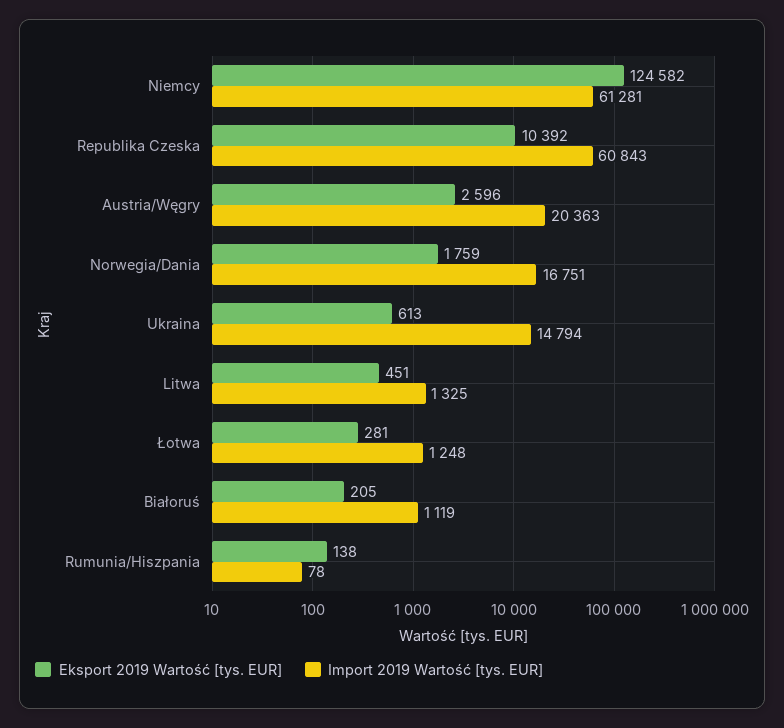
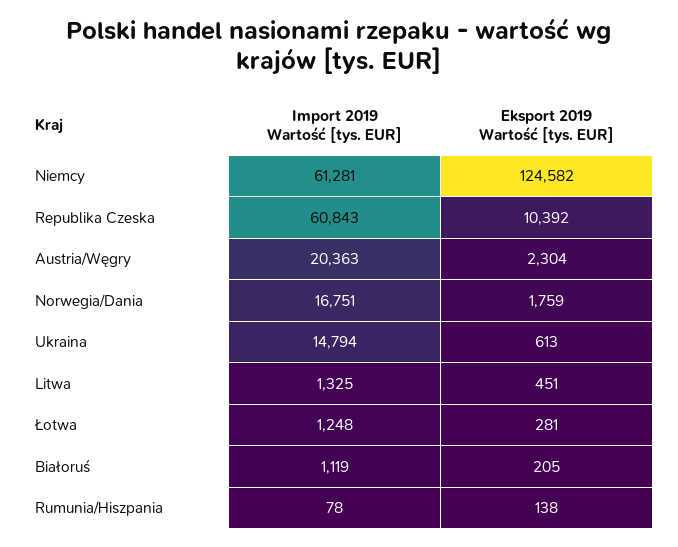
  {
    "Eksport 2019 Wartość [tys. EUR]": {
      "Niemcy": 124582,
      "Republika Czeska": 10392,
-     "Austria/Węgry": 2596,
+     "Austria/Węgry": 2304,
      "Norwegia/Dania": 1759,
      "Ukraina": 613,
      "Litwa": 451,
      "Łotwa": 281,
      "Białoruś": 205,
      "Rumunia/Hiszpania": 138
    },
    "Import 2019 Wartość [tys. EUR]": {
      "Niemcy": 61281,
      "Republika Czeska": 60843,
      "Austria/Węgry": 20363,
      "Norwegia/Dania": 16751,
      "Ukraina": 14794,
      "Litwa": 1325,
      "Łotwa": 1248,
      "Białoruś": 1119,
      "Rumunia/Hiszpania": 78
    }
  }

